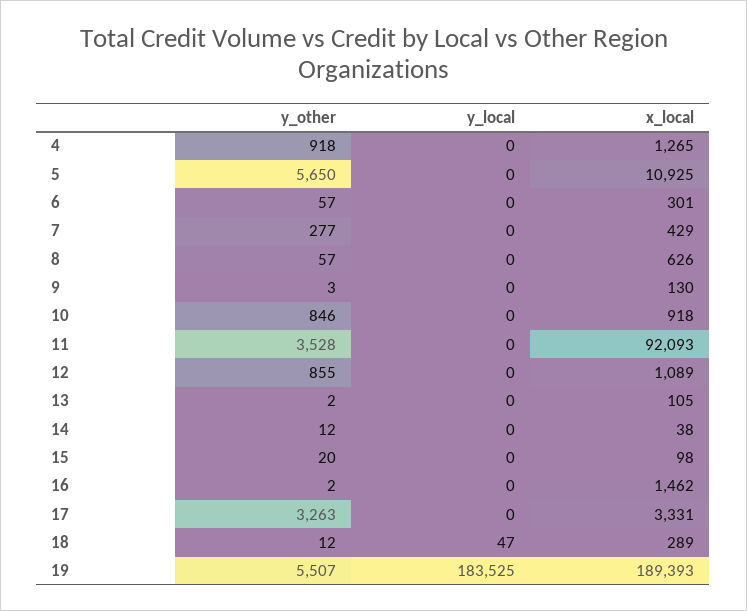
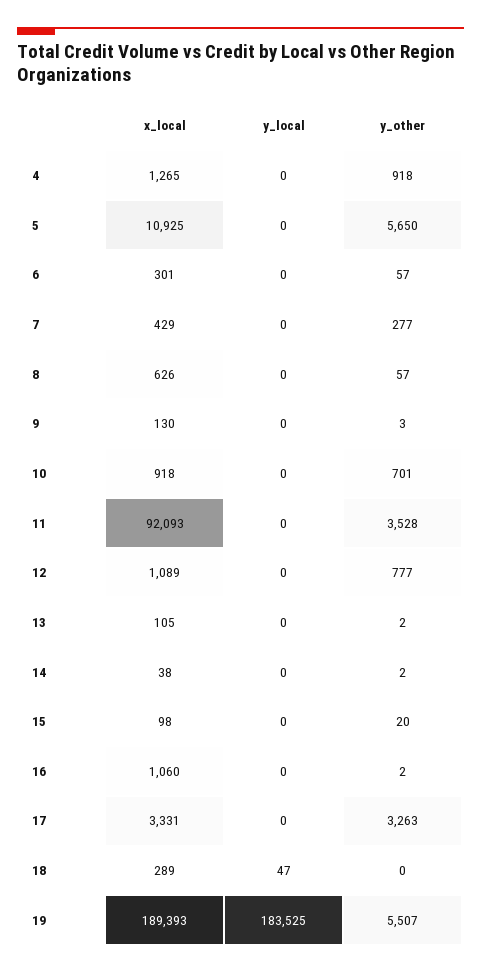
  {
    "y_other": {
      "4": 918,
      "5": 5650,
      "6": 57,
      "7": 277,
      "8": 57,
      "9": 3,
-     "10": 846,
+     "10": 701,
      "11": 3528,
-     "12": 855,
+     "12": 777,
      "13": 2,
-     "14": 12,
+     "14": 2,
      "15": 20,
      "16": 2,
      "17": 3263,
-     "18": 12,
+     "18": 0,
      "19": 5507
    },
    "y_local": {
      "4": 0,
      "5": 0,
      "6": 0,
      "7": 0,
      "8": 0,
      "9": 0,
      "10": 0,
      "11": 0,
      "12": 0,
      "13": 0,
      "14": 0,
      "15": 0,
      "16": 0,
      "17": 0,
      "18": 47,
      "19": 183525
    },
    "x_local": {
      "4": 1265,
      "5": 10925,
      "6": 301,
      "7": 429,
      "8": 626,
      "9": 130,
      "10": 918,
      "11": 92093,
      "12": 1089,
      "13": 105,
      "14": 38,
      "15": 98,
-     "16": 1462,
+     "16": 1060,
      "17": 3331,
      "18": 289,
      "19": 189393
    }
  }

